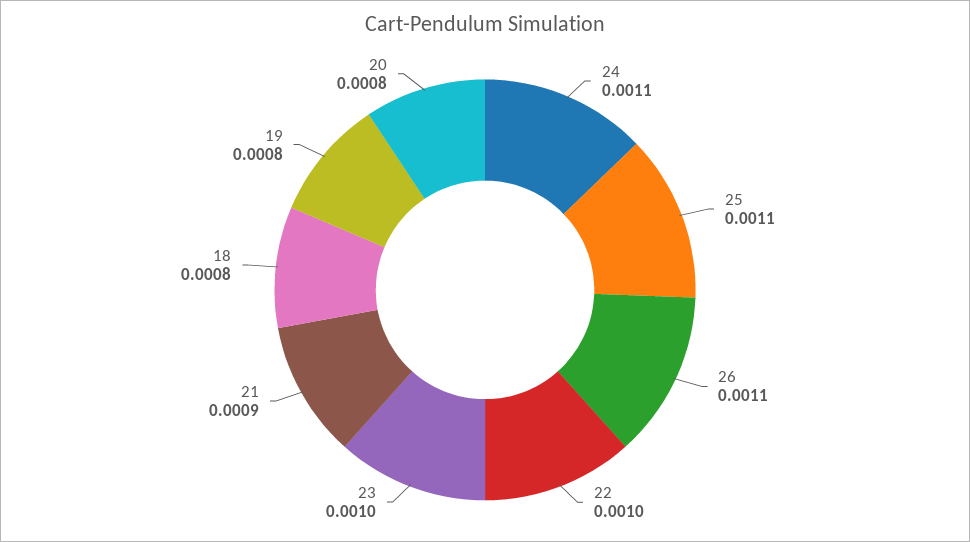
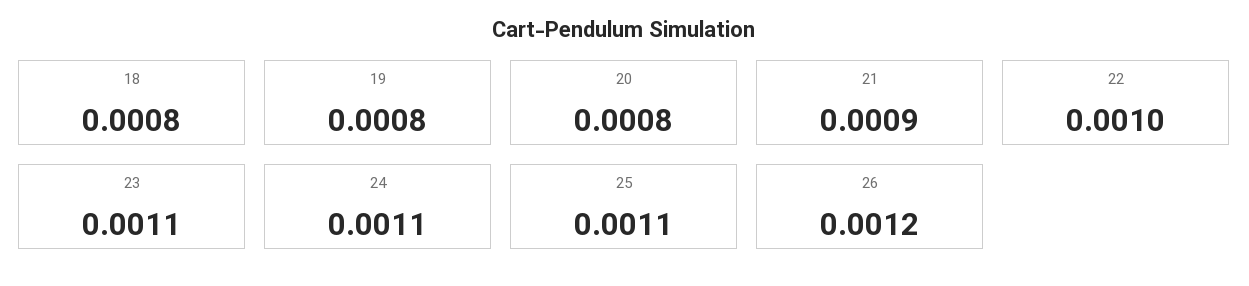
  {
    "24": 0.0011,
    "25": 0.0011,
-   "26": 0.0011,
+   "26": 0.0012,
    "22": 0.001,
-   "23": 0.001,
+   "23": 0.0011,
    "21": 0.0009,
    "18": 0.0008,
    "19": 0.0008,
    "20": 0.0008
  }

